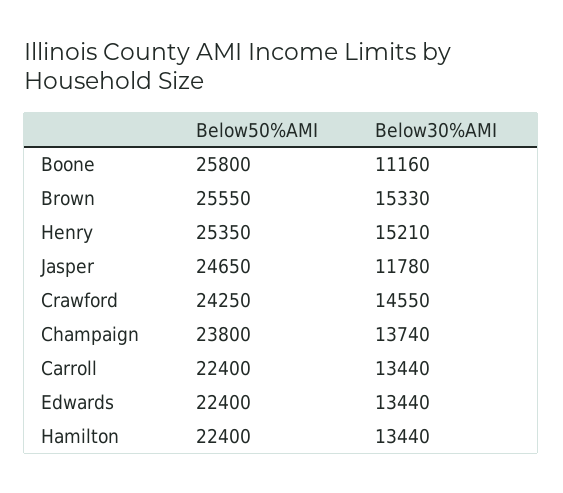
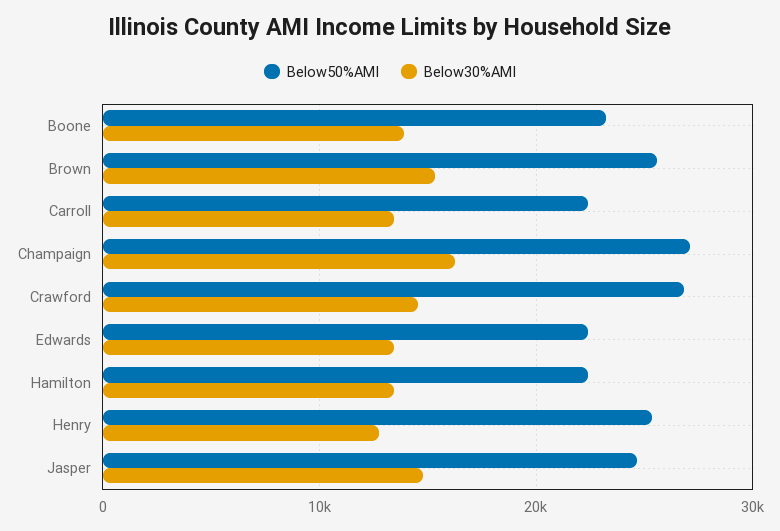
  {
    "Below50%AMI": {
-     "Boone": 25800,
+     "Boone": 23000,
      "Brown": 25550,
      "Henry": 25350,
      "Jasper": 24650,
-     "Crawford": 24250,
+     "Crawford": 27000,
-     "Champaign": 23800,
+     "Champaign": 27000,
      "Carroll": 22400,
      "Edwards": 22400,
      "Hamilton": 22400
    },
    "Below30%AMI": {
-     "Boone": 11160,
+     "Boone": 14000,
      "Brown": 15330,
-     "Henry": 15210,
+     "Henry": 13000,
-     "Jasper": 11780,
+     "Jasper": 15000,
      "Crawford": 14550,
-     "Champaign": 13740,
+     "Champaign": 16000,
      "Carroll": 13440,
      "Edwards": 13440,
      "Hamilton": 13440
    }
  }

